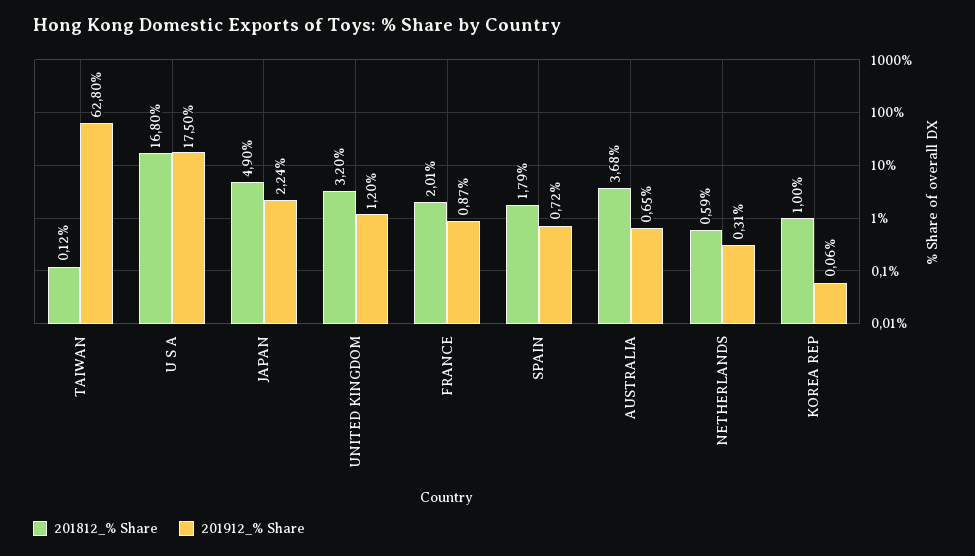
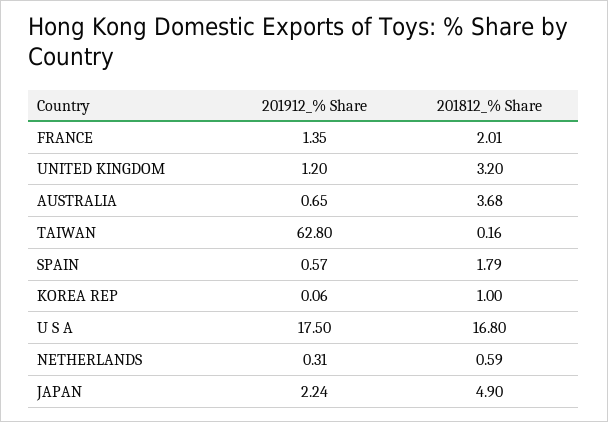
  {
    "201812_% Share": {
-     "TAIWAN": 0.12,
+     "TAIWAN": 0.16,
      "U S A": 16.8,
      "JAPAN": 4.9,
      "UNITED KINGDOM": 3.2,
      "FRANCE": 2.01,
      "SPAIN": 1.79,
      "AUSTRALIA": 3.68,
      "NETHERLANDS": 0.59,
      "KOREA REP": 1
    },
    "201912_% Share": {
      "TAIWAN": 62.8,
      "U S A": 17.5,
      "JAPAN": 2.24,
      "UNITED KINGDOM": 1.2,
-     "FRANCE": 0.87,
+     "FRANCE": 1.35,
-     "SPAIN": 0.72,
+     "SPAIN": 0.57,
      "AUSTRALIA": 0.65,
      "NETHERLANDS": 0.31,
      "KOREA REP": 0.06
    }
  }

